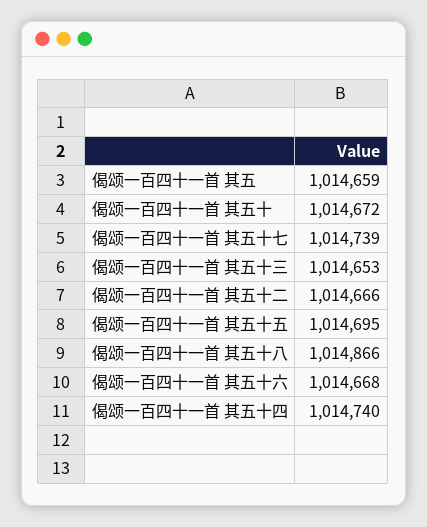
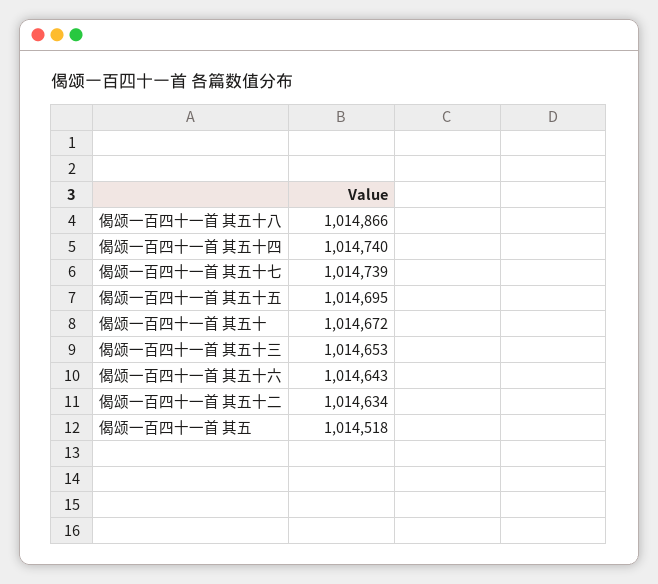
  {
-   "偈颂一百四十一首 其五": 1014659,
+   "偈颂一百四十一首 其五": 1014518,
    "偈颂一百四十一首 其五十": 1014672,
    "偈颂一百四十一首 其五十七": 1014739,
    "偈颂一百四十一首 其五十三": 1014653,
-   "偈颂一百四十一首 其五十二": 1014666,
+   "偈颂一百四十一首 其五十二": 1014634,
    "偈颂一百四十一首 其五十五": 1014695,
    "偈颂一百四十一首 其五十八": 1014866,
-   "偈颂一百四十一首 其五十六": 1014668,
+   "偈颂一百四十一首 其五十六": 1014643,
    "偈颂一百四十一首 其五十四": 1014740
  }

